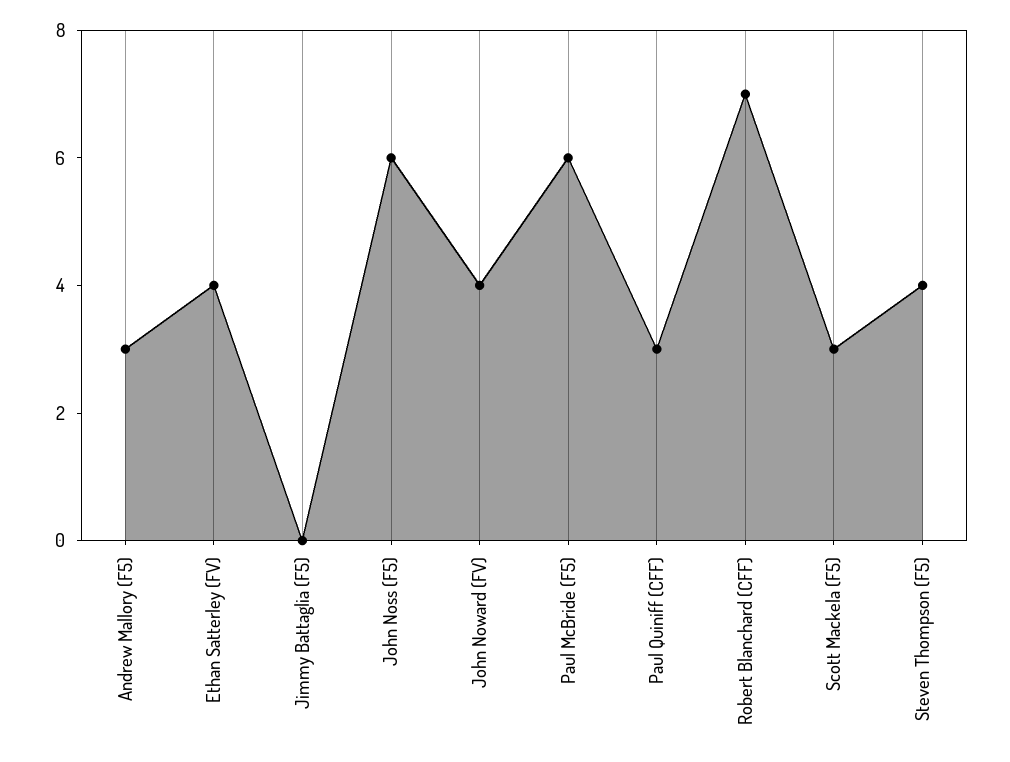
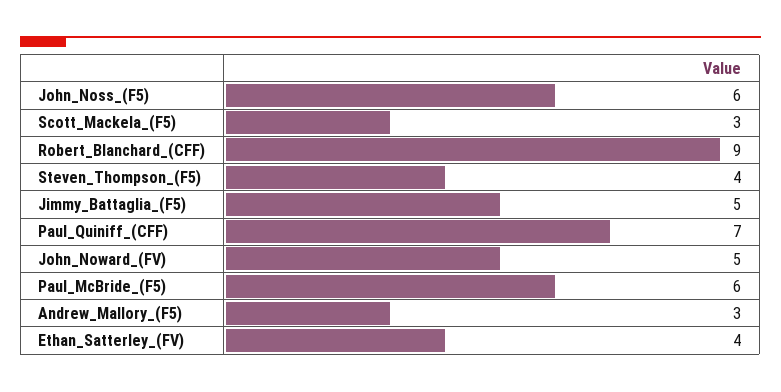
  {
    "Andrew Mallory (F5)": 3,
    "Ethan Satterley (FV)": 4,
-   "Jimmy Battaglia (F5)": 0,
+   "Jimmy Battaglia (F5)": 5,
    "John Noss (F5)": 6,
-   "John Noward (FV)": 4,
+   "John Noward (FV)": 5,
    "Paul McBride (F5)": 6,
-   "Paul Quiniff (CFF)": 3,
+   "Paul Quiniff (CFF)": 7,
-   "Robert Blanchard (CFF)": 7,
+   "Robert Blanchard (CFF)": 9,
    "Scott Mackela (F5)": 3,
    "Steven Thompson (F5)": 4
  }

